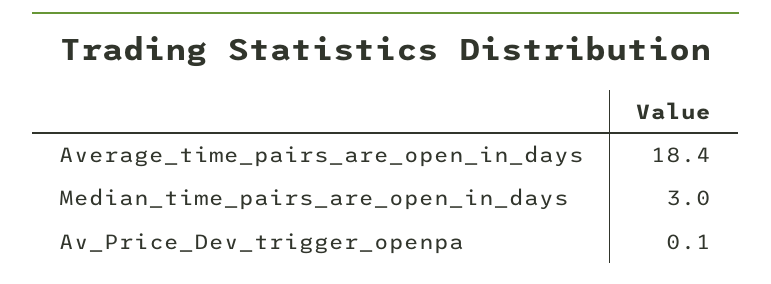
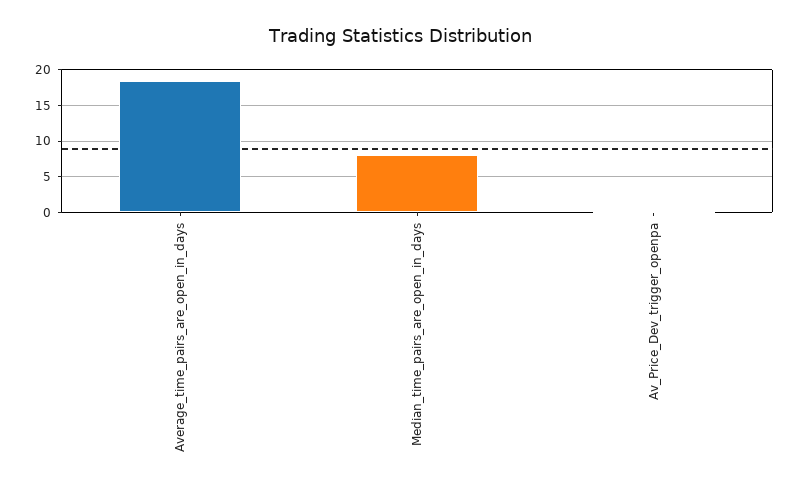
  {
    "Average_time_pairs_are_open_in_days": 18.4,
-   "Median_time_pairs_are_open_in_days": 3,
+   "Median_time_pairs_are_open_in_days": 8,
    "Av_Price_Dev_trigger_openpa": 0.1
  }

